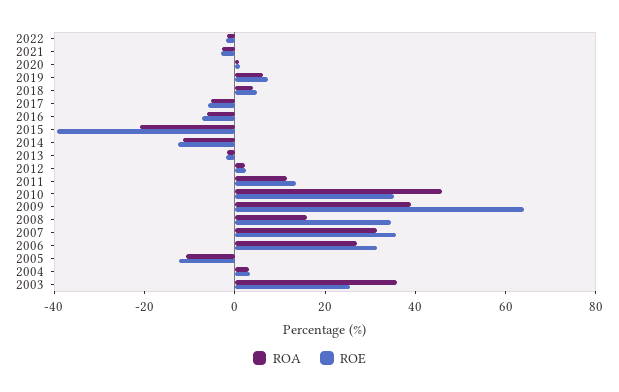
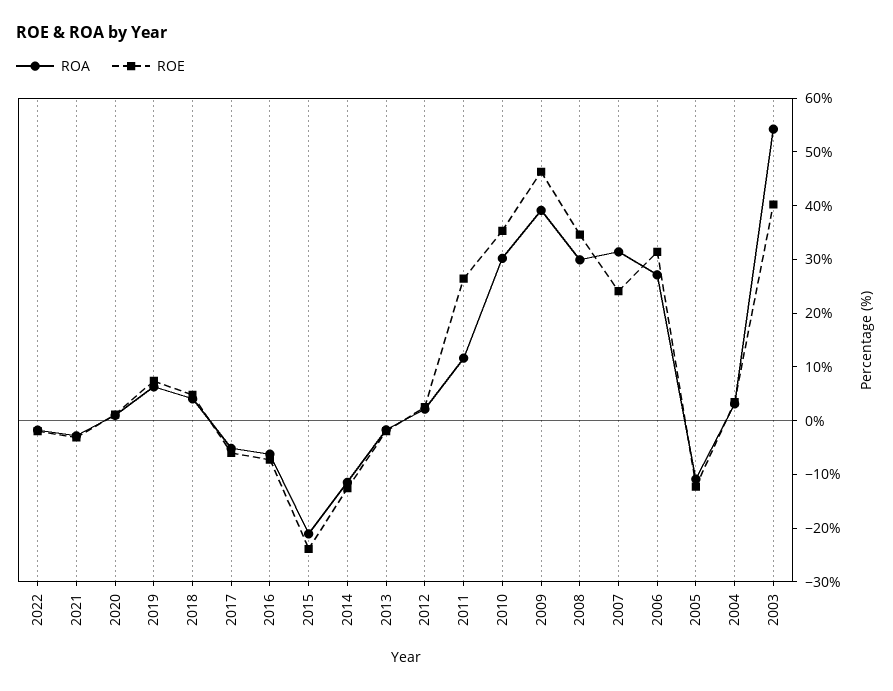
  {
    "ROA": {
      "2022": -2,
      "2021": -2,
      "2020": 0,
      "2019": 6,
      "2018": 4,
      "2017": -6,
      "2016": -6,
      "2015": -22,
      "2014": -12,
      "2013": -2,
      "2012": 2,
      "2011": 12,
-     "2010": 45,
+     "2010": 30,
      "2009": 40,
-     "2008": 15,
+     "2008": 30,
      "2007": 32,
      "2006": 28,
      "2005": -10,
      "2004": 4,
-     "2003": 35
+     "2003": 54
    },
    "ROE": {
      "2022": -2,
      "2021": -4,
      "2020": 2,
      "2019": 8,
      "2018": 4,
      "2017": -6,
      "2016": -8,
-     "2015": -40,
+     "2015": -24,
      "2014": -12,
      "2013": -2,
      "2012": 2,
-     "2011": 15,
+     "2011": 26,
      "2010": 36,
-     "2009": 65,
+     "2009": 46,
      "2008": 34,
-     "2007": 35,
+     "2007": 24,
      "2006": 32,
      "2005": -12,
      "2004": 4,
-     "2003": 25
+     "2003": 40
    }
  }

